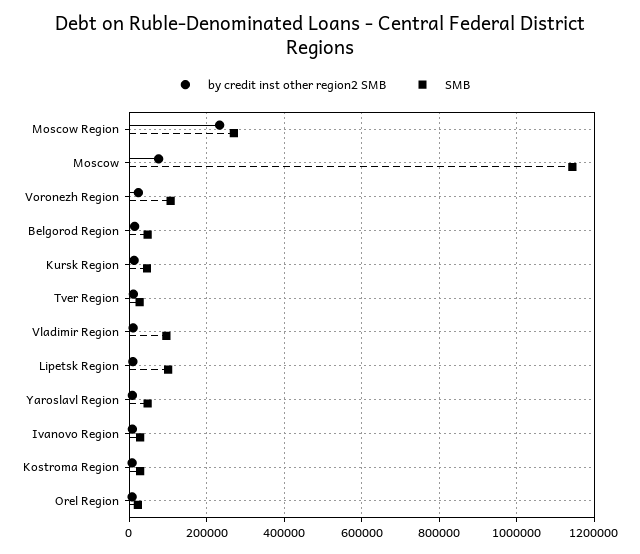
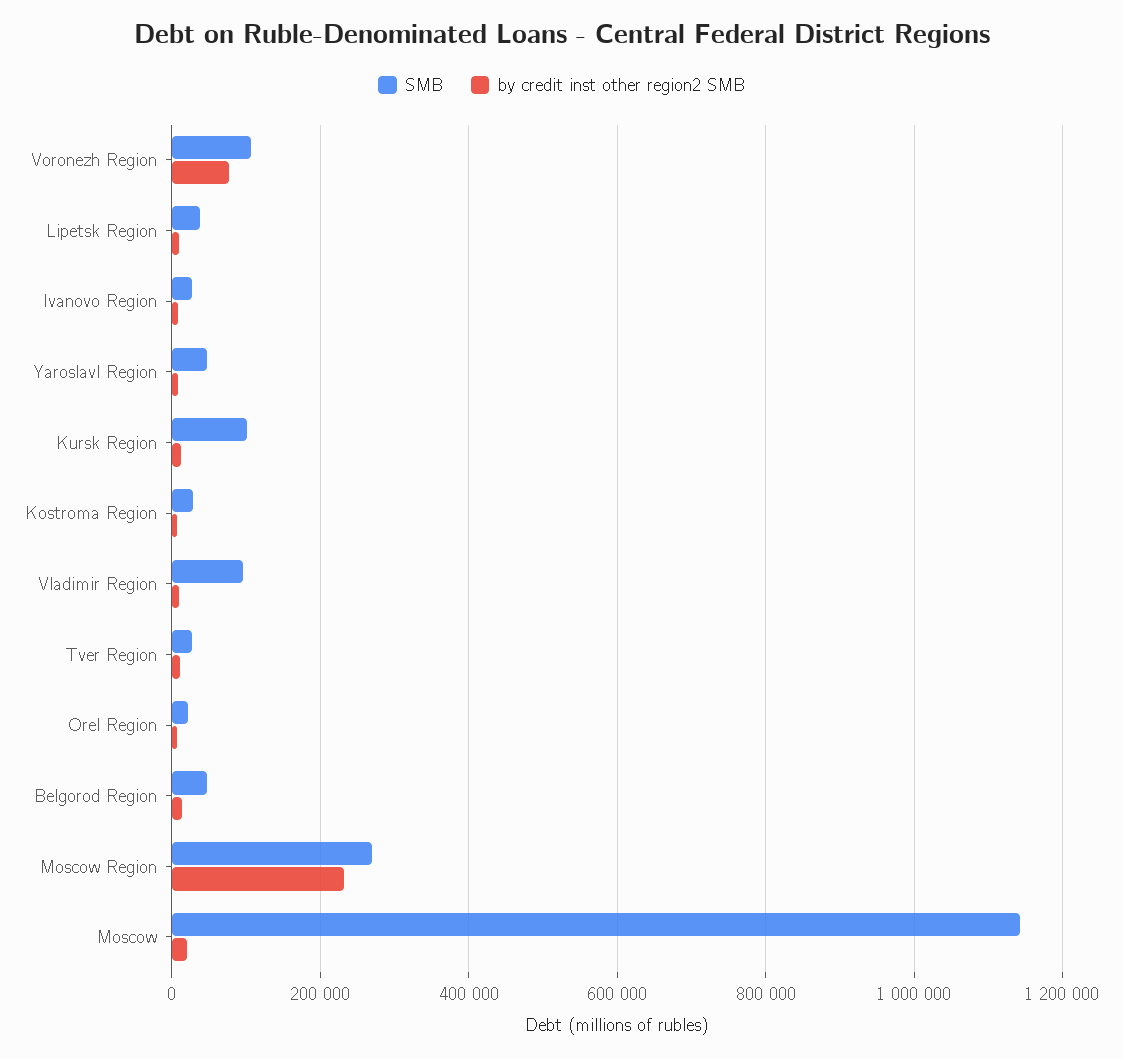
  {
    "by credit inst other region2 SMB": {
      "Moscow Region": 240000,
-     "Moscow": 80000,
+     "Moscow": 20000,
-     "Voronezh Region": 20000,
+     "Voronezh Region": 80000,
      "Belgorod Region": 20000,
      "Kursk Region": 20000,
      "Tver Region": 20000,
      "Vladimir Region": 0,
      "Lipetsk Region": 0,
      "Yaroslavl Region": 0,
      "Ivanovo Region": 0,
      "Kostroma Region": 0,
      "Orel Region": 0
    },
    "SMB": {
      "Moscow Region": 260000,
      "Moscow": 1140000,
      "Voronezh Region": 100000,
      "Belgorod Region": 40000,
-     "Kursk Region": 40000,
+     "Kursk Region": 100000,
      "Tver Region": 20000,
      "Vladimir Region": 100000,
-     "Lipetsk Region": 100000,
+     "Lipetsk Region": 40000,
      "Yaroslavl Region": 40000,
      "Ivanovo Region": 20000,
      "Kostroma Region": 20000,
      "Orel Region": 20000
    }
  }

